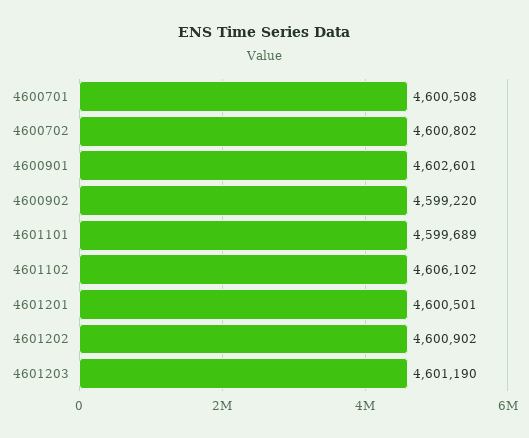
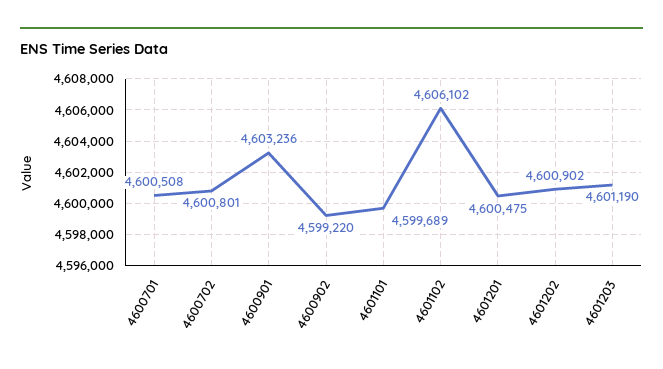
  {
    "4600701": 4600508,
-   "4600702": 4600802,
+   "4600702": 4600801,
-   "4600901": 4602601,
+   "4600901": 4603236,
    "4600902": 4599220,
    "4601101": 4599689,
    "4601102": 4606102,
-   "4601201": 4600501,
+   "4601201": 4600475,
    "4601202": 4600902,
    "4601203": 4601190
  }

